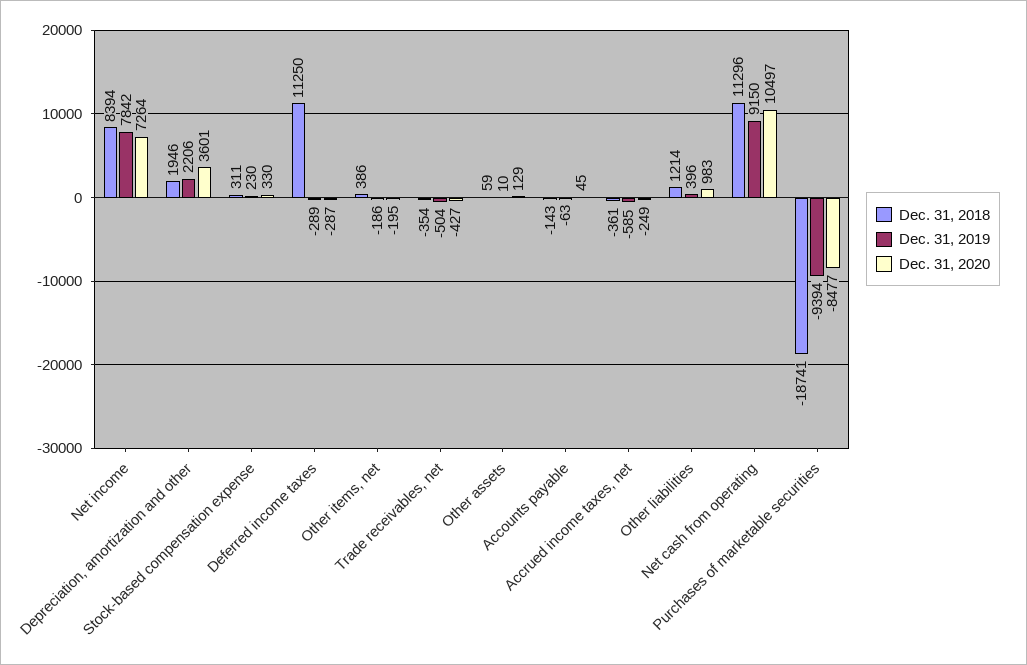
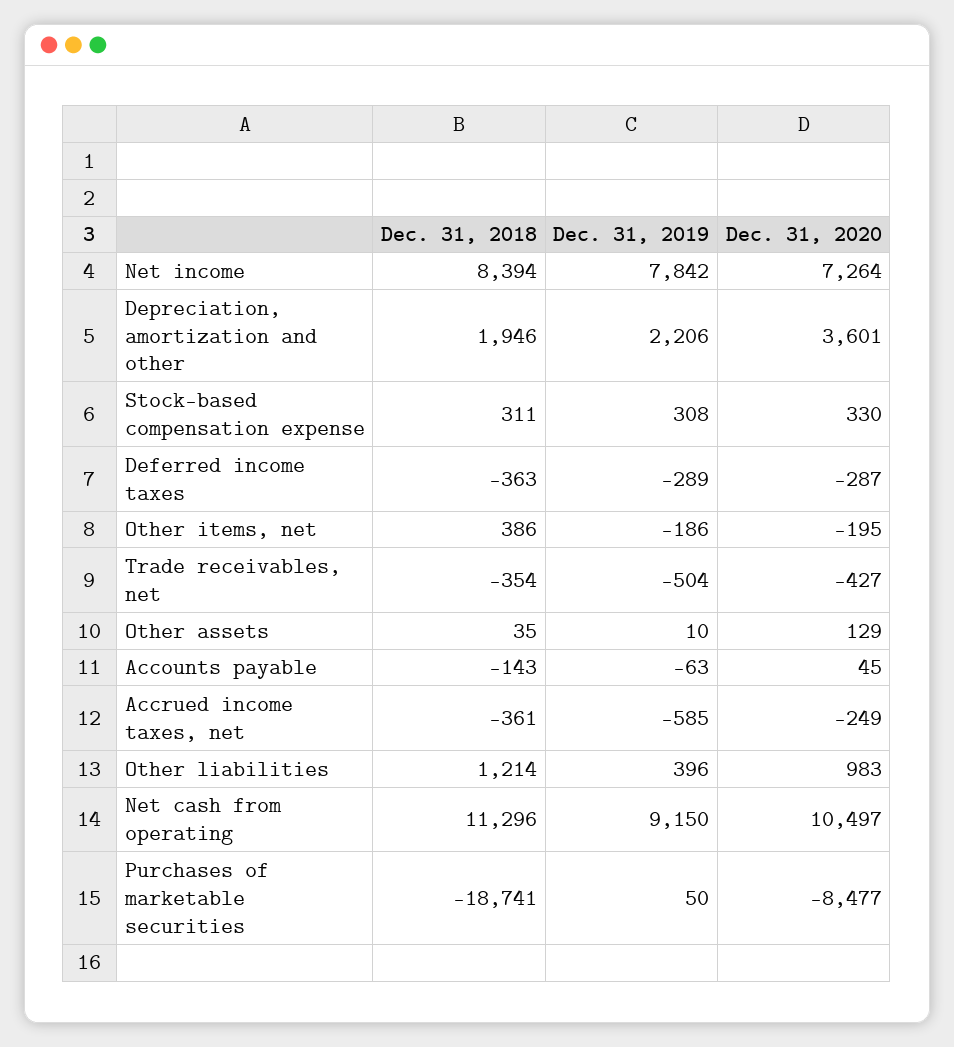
  {
    "Dec. 31, 2018": {
      "Net income": 8394,
      "Depreciation, amortization and other": 1946,
      "Stock-based compensation expense": 311,
-     "Deferred income taxes": 11250,
+     "Deferred income taxes": -363,
      "Other items, net": 386,
      "Trade receivables, net": -354,
-     "Other assets": 59,
+     "Other assets": 35,
      "Accounts payable": -143,
      "Accrued income taxes, net": -361,
      "Other liabilities": 1214,
      "Net cash from operating": 11296,
      "Purchases of marketable securities": -18741
    },
    "Dec. 31, 2019": {
      "Net income": 7842,
      "Depreciation, amortization and other": 2206,
-     "Stock-based compensation expense": 230,
+     "Stock-based compensation expense": 308,
      "Deferred income taxes": -289,
      "Other items, net": -186,
      "Trade receivables, net": -504,
      "Other assets": 10,
      "Accounts payable": -63,
      "Accrued income taxes, net": -585,
      "Other liabilities": 396,
      "Net cash from operating": 9150,
-     "Purchases of marketable securities": -9394
+     "Purchases of marketable securities": 50
    },
    "Dec. 31, 2020": {
      "Net income": 7264,
      "Depreciation, amortization and other": 3601,
      "Stock-based compensation expense": 330,
      "Deferred income taxes": -287,
      "Other items, net": -195,
      "Trade receivables, net": -427,
      "Other assets": 129,
      "Accounts payable": 45,
      "Accrued income taxes, net": -249,
      "Other liabilities": 983,
      "Net cash from operating": 10497,
      "Purchases of marketable securities": -8477
    }
  }

